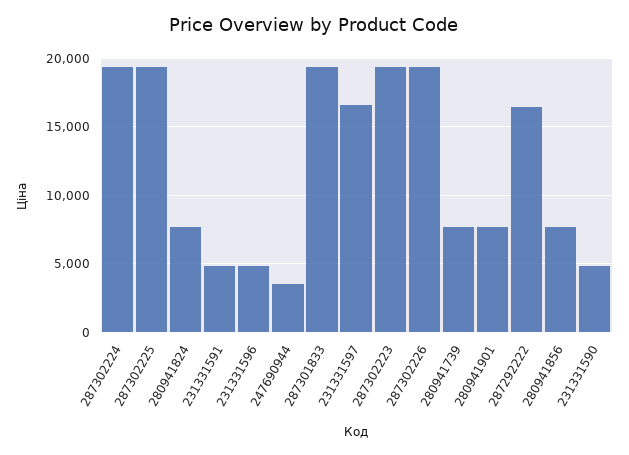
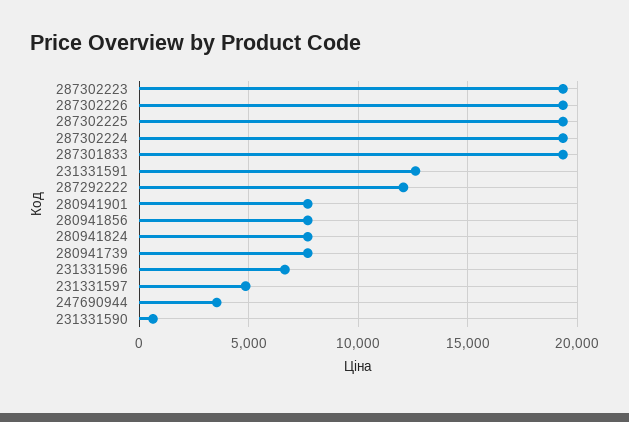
  {
    "287302224": 19500,
    "287302225": 19500,
    "280941824": 7500,
-   "231331591": 5000,
+   "231331591": 12500,
-   "231331596": 5000,
+   "231331596": 6500,
    "247690944": 3500,
    "287301833": 19500,
-   "231331597": 16500,
+   "231331597": 5000,
    "287302223": 19500,
    "287302226": 19500,
    "280941739": 7500,
    "280941901": 7500,
-   "287292222": 16500,
+   "287292222": 12000,
    "280941856": 7500,
-   "231331590": 5000
+   "231331590": 500
  }

